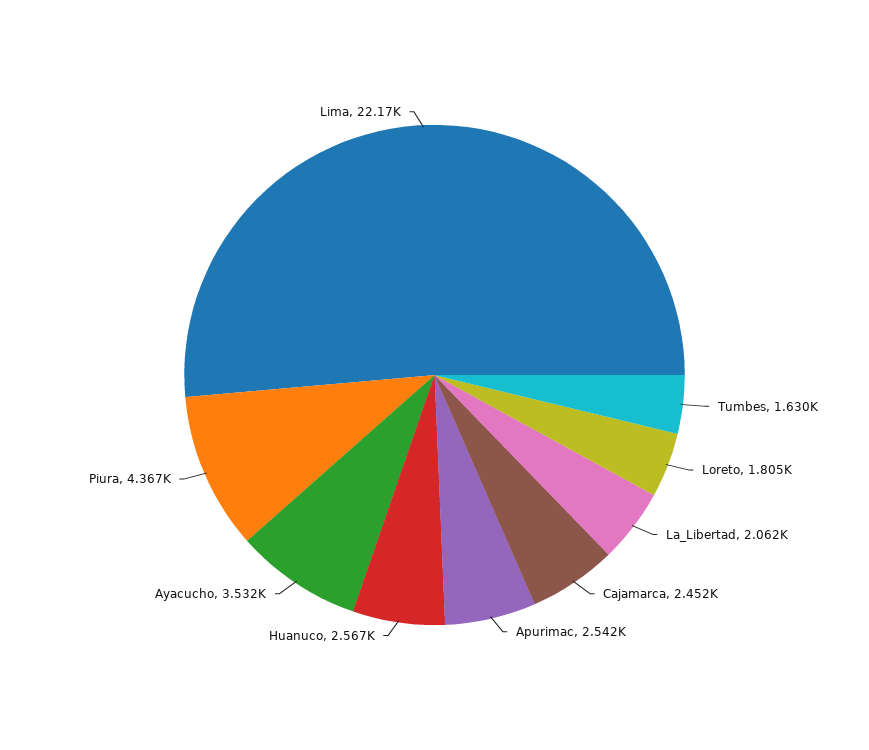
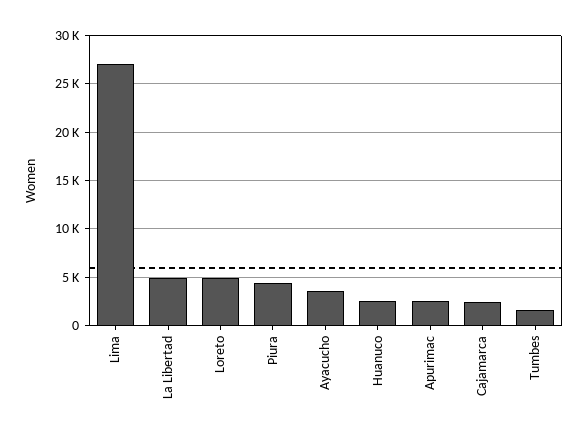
  {
    "Tumbes": 1630,
-   "Loreto": 1805,
+   "Loreto": 5000,
-   "La_Libertad": 2062,
+   "La_Libertad": 5000,
    "Cajamarca": 2452,
    "Apurimac": 2542,
    "Huanuco": 2567,
    "Ayacucho": 3532,
    "Piura": 4367,
-   "Lima": 22170
+   "Lima": 27000
  }

